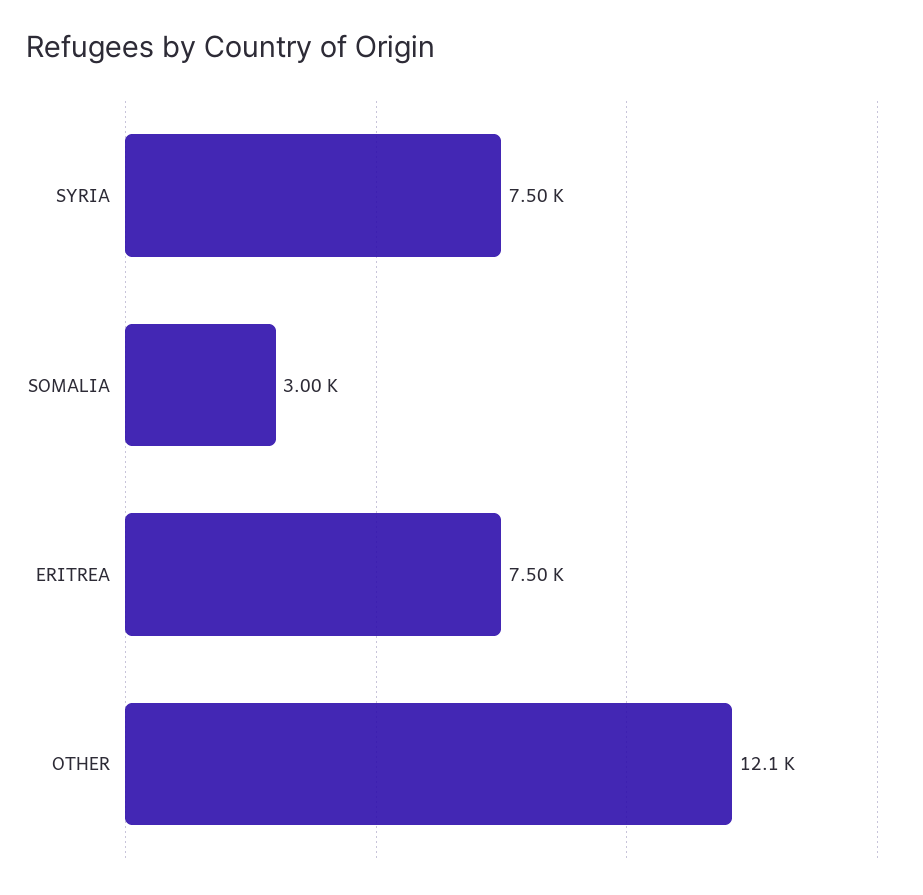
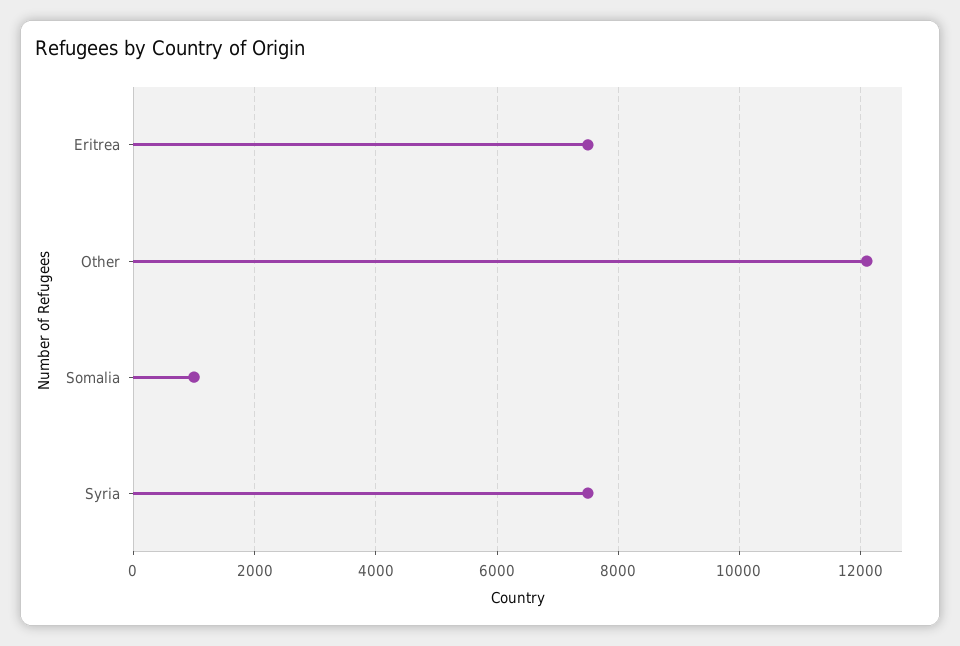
  {
    "SYRIA": 7500,
-   "SOMALIA": 3000,
+   "SOMALIA": 1000,
    "ERITREA": 7500,
    "OTHER": 12100
  }

